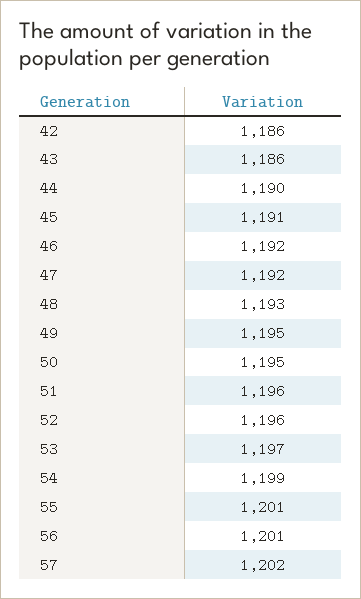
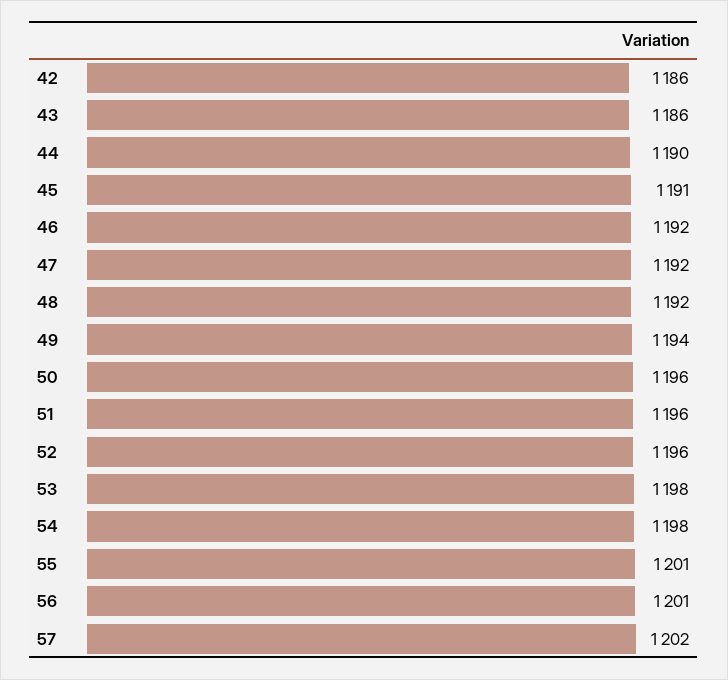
  {
    "42": 1186,
    "43": 1186,
    "44": 1190,
    "45": 1191,
    "46": 1192,
    "47": 1192,
-   "48": 1193,
+   "48": 1192,
-   "49": 1195,
+   "49": 1194,
-   "50": 1195,
+   "50": 1196,
    "51": 1196,
    "52": 1196,
-   "53": 1197,
+   "53": 1198,
-   "54": 1199,
+   "54": 1198,
    "55": 1201,
    "56": 1201,
    "57": 1202
  }

